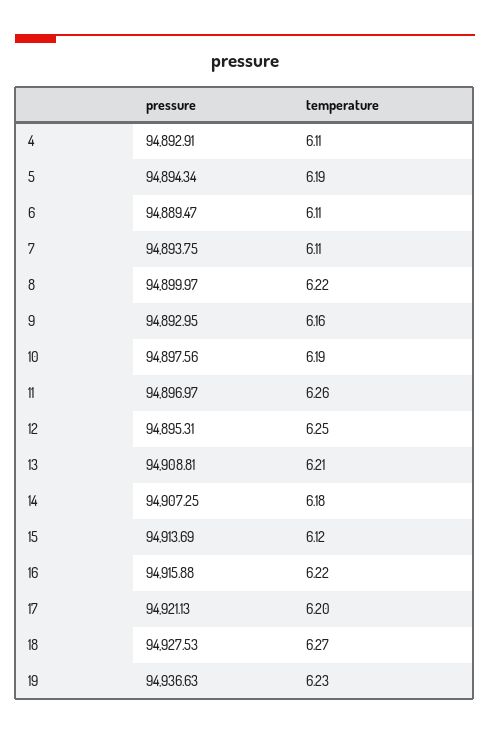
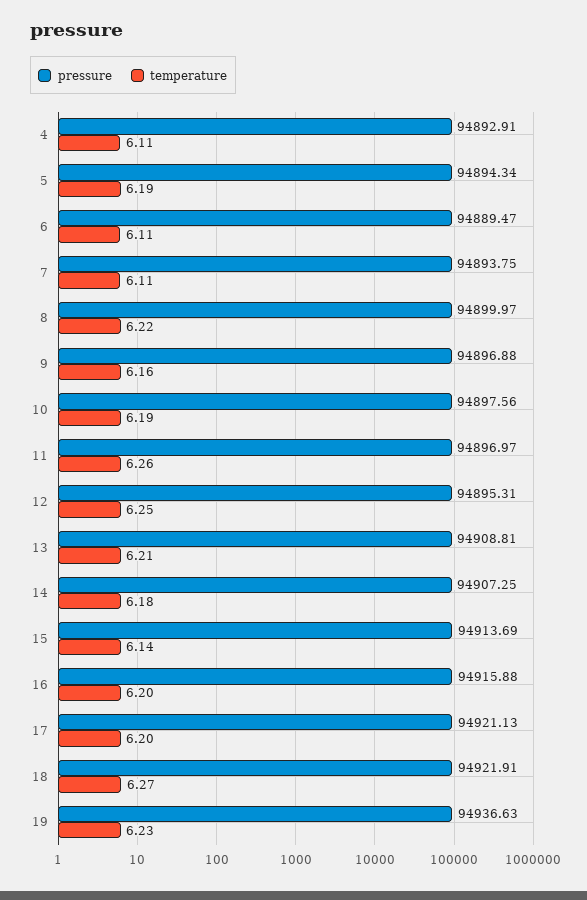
  {
    "pressure": {
      "4": 94892.91,
      "5": 94894.34,
      "6": 94889.47,
      "7": 94893.75,
      "8": 94899.97,
-     "9": 94892.95,
+     "9": 94896.88,
      "10": 94897.56,
      "11": 94896.97,
      "12": 94895.31,
      "13": 94908.81,
      "14": 94907.25,
      "15": 94913.69,
      "16": 94915.88,
      "17": 94921.13,
-     "18": 94927.53,
+     "18": 94921.91,
      "19": 94936.63
    },
    "temperature": {
      "4": 6.11,
      "5": 6.19,
      "6": 6.11,
      "7": 6.11,
      "8": 6.22,
      "9": 6.16,
      "10": 6.19,
      "11": 6.26,
      "12": 6.25,
      "13": 6.21,
      "14": 6.18,
-     "15": 6.12,
+     "15": 6.14,
-     "16": 6.22,
+     "16": 6.2,
      "17": 6.2,
      "18": 6.27,
      "19": 6.23
    }
  }

